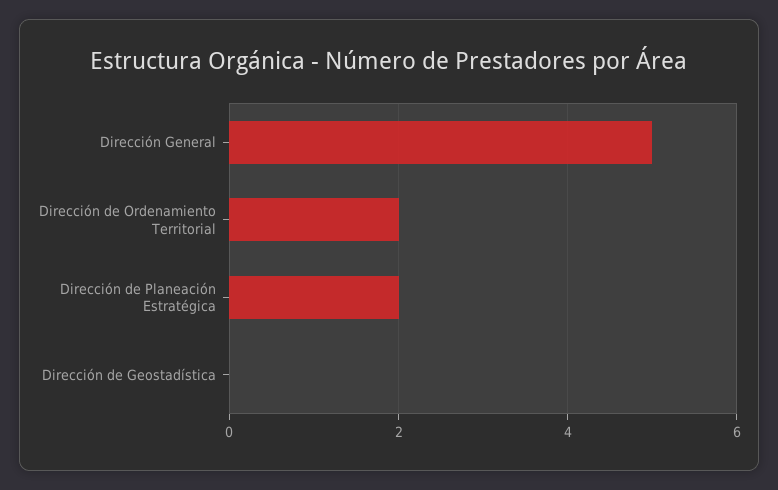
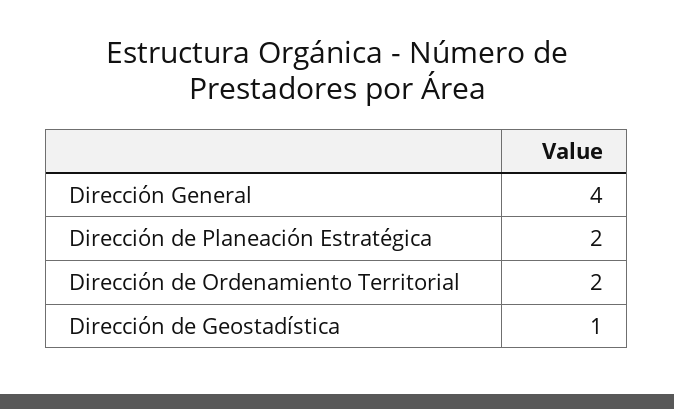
  {
-   "Dirección General": 5,
+   "Dirección General": 4,
    "Dirección de Ordenamiento Territorial": 2,
    "Dirección de Planeación Estratégica": 2,
-   "Dirección de Geostadística": 0
+   "Dirección de Geostadística": 1
  }

